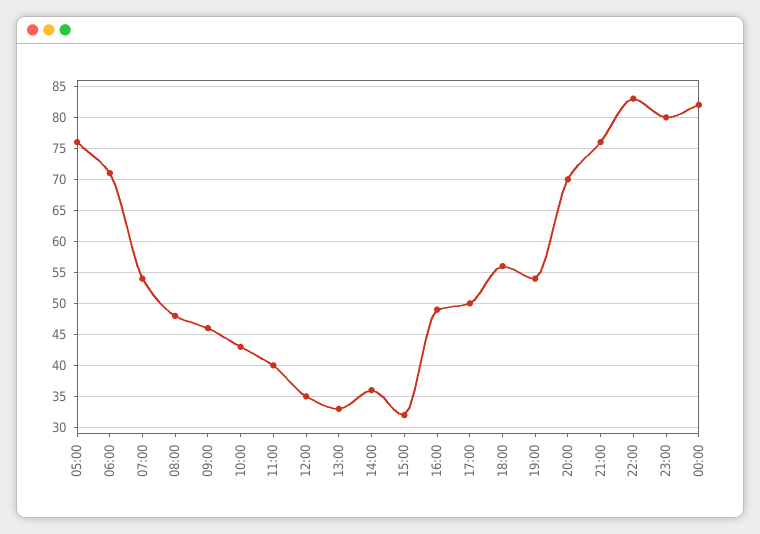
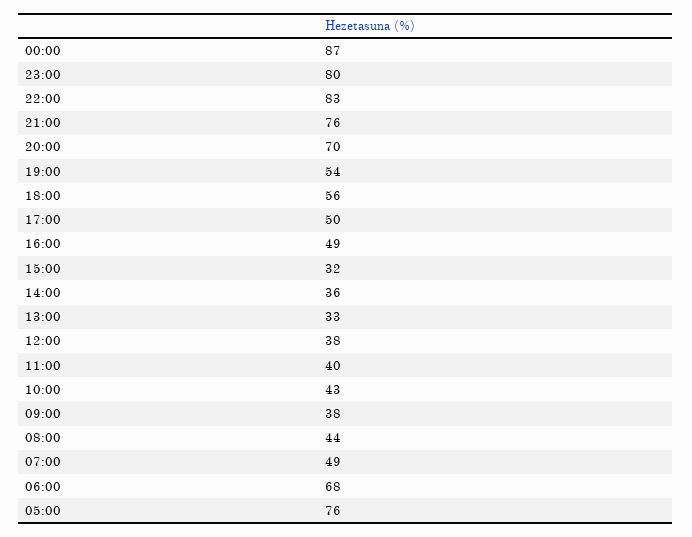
  {
    "05:00": 76,
-   "06:00": 71,
+   "06:00": 68,
-   "07:00": 54,
+   "07:00": 49,
-   "08:00": 48,
+   "08:00": 44,
-   "09:00": 46,
+   "09:00": 38,
    "10:00": 43,
    "11:00": 40,
-   "12:00": 35,
+   "12:00": 38,
    "13:00": 33,
    "14:00": 36,
    "15:00": 32,
    "16:00": 49,
    "17:00": 50,
    "18:00": 56,
    "19:00": 54,
    "20:00": 70,
    "21:00": 76,
    "22:00": 83,
    "23:00": 80,
-   "00:00": 82
+   "00:00": 87
  }

